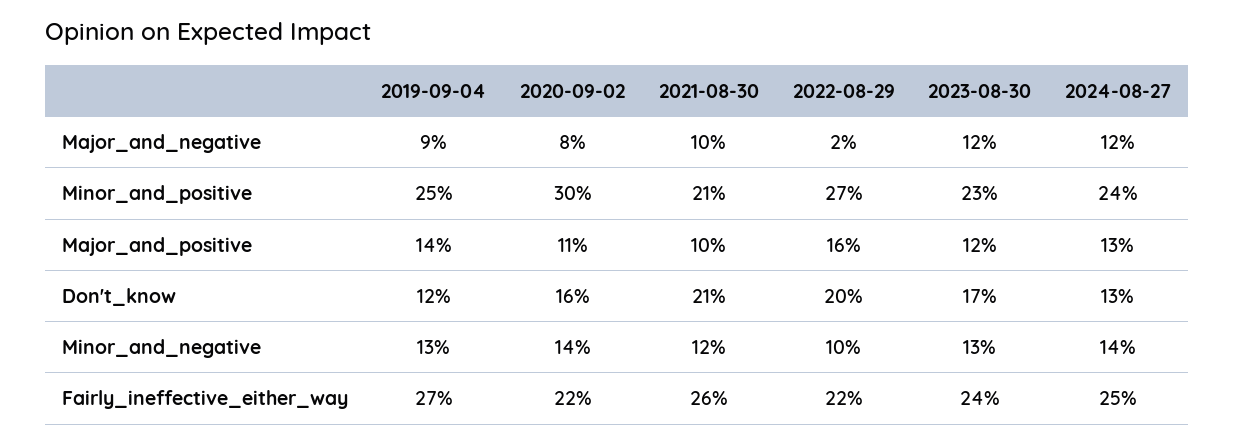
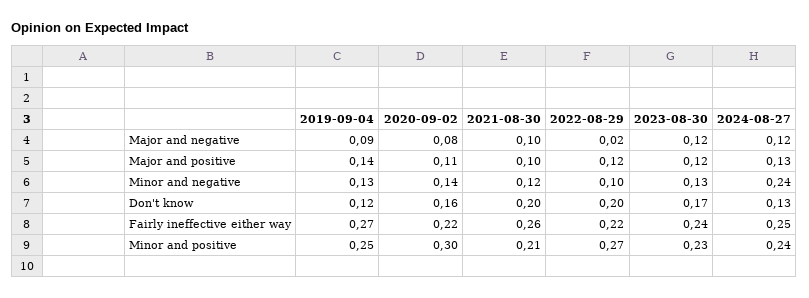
  {
    "2019-09-04": {
      "Major_and_negative": 0.09,
      "Minor_and_positive": 0.25,
      "Major_and_positive": 0.14,
      "Don't_know": 0.12,
      "Minor_and_negative": 0.13,
      "Fairly_ineffective_either_way": 0.27
    },
    "2020-09-02": {
      "Major_and_negative": 0.08,
      "Minor_and_positive": 0.3,
      "Major_and_positive": 0.11,
      "Don't_know": 0.16,
      "Minor_and_negative": 0.14,
      "Fairly_ineffective_either_way": 0.22
    },
    "2021-08-30": {
      "Major_and_negative": 0.1,
      "Minor_and_positive": 0.21,
      "Major_and_positive": 0.1,
-     "Don't_know": 0.21,
+     "Don't_know": 0.2,
      "Minor_and_negative": 0.12,
      "Fairly_ineffective_either_way": 0.26
    },
    "2022-08-29": {
      "Major_and_negative": 0.02,
      "Minor_and_positive": 0.27,
-     "Major_and_positive": 0.16,
+     "Major_and_positive": 0.12,
      "Don't_know": 0.2,
      "Minor_and_negative": 0.1,
      "Fairly_ineffective_either_way": 0.22
    },
    "2023-08-30": {
      "Major_and_negative": 0.12,
      "Minor_and_positive": 0.23,
      "Major_and_positive": 0.12,
      "Don't_know": 0.17,
      "Minor_and_negative": 0.13,
      "Fairly_ineffective_either_way": 0.24
    },
    "2024-08-27": {
      "Major_and_negative": 0.12,
      "Minor_and_positive": 0.24,
      "Major_and_positive": 0.13,
      "Don't_know": 0.13,
-     "Minor_and_negative": 0.14,
+     "Minor_and_negative": 0.24,
      "Fairly_ineffective_either_way": 0.25
    }
  }

